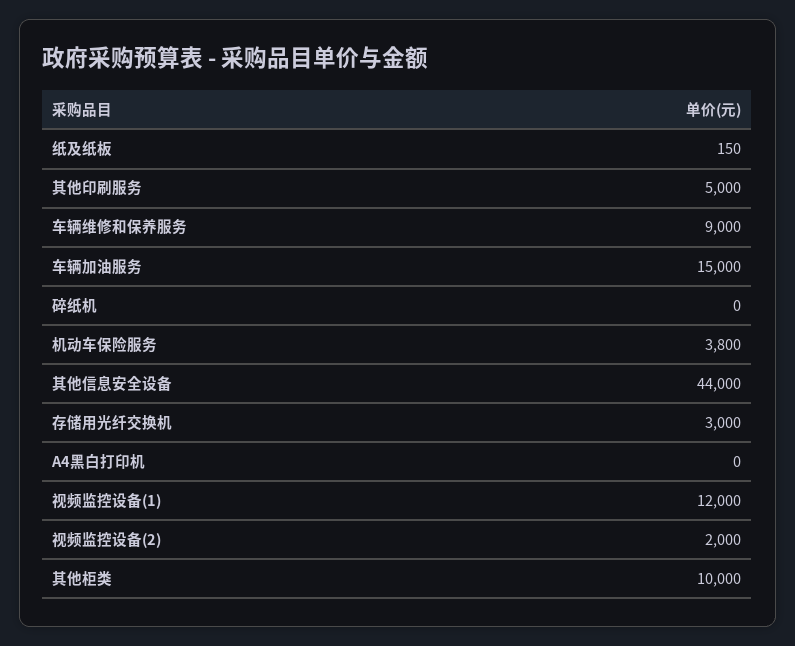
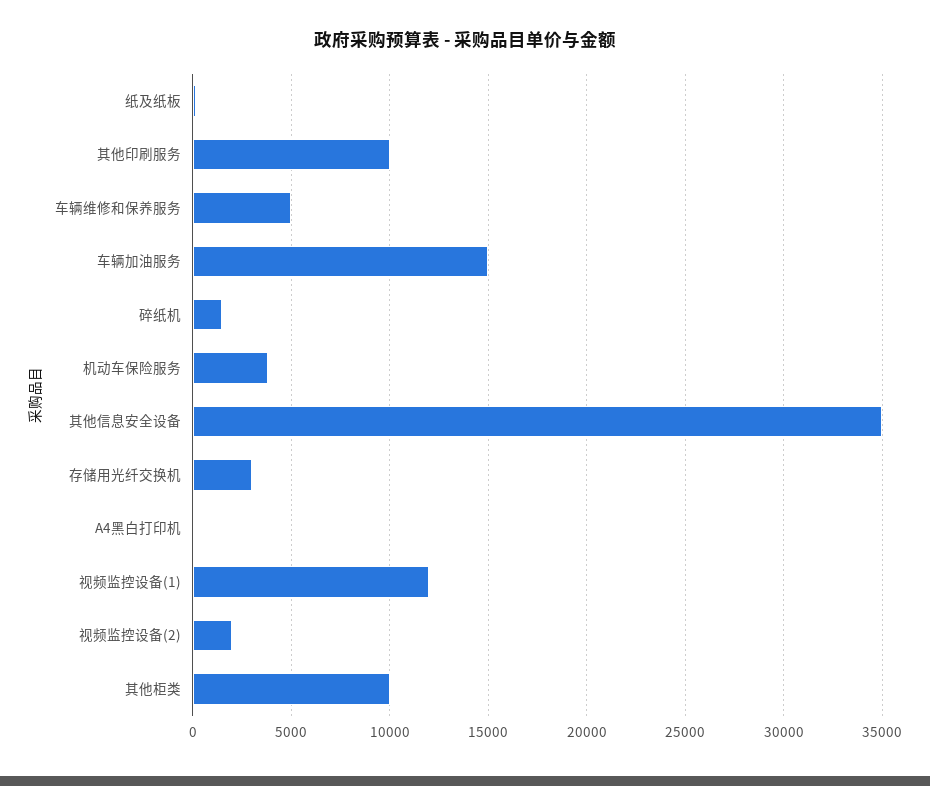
  {
    "纸及纸板": 150,
-   "其他印刷服务": 5000,
+   "其他印刷服务": 10000,
-   "车辆维修和保养服务": 9000,
+   "车辆维修和保养服务": 5000,
    "车辆加油服务": 15000,
-   "碎纸机": 0,
+   "碎纸机": 1500,
    "机动车保险服务": 3800,
-   "其他信息安全设备": 44000,
+   "其他信息安全设备": 35000,
    "存储用光纤交换机": 3000,
    "A4黑白打印机": 0,
    "视频监控设备(1)": 12000,
    "视频监控设备(2)": 2000,
    "其他柜类": 10000
  }

